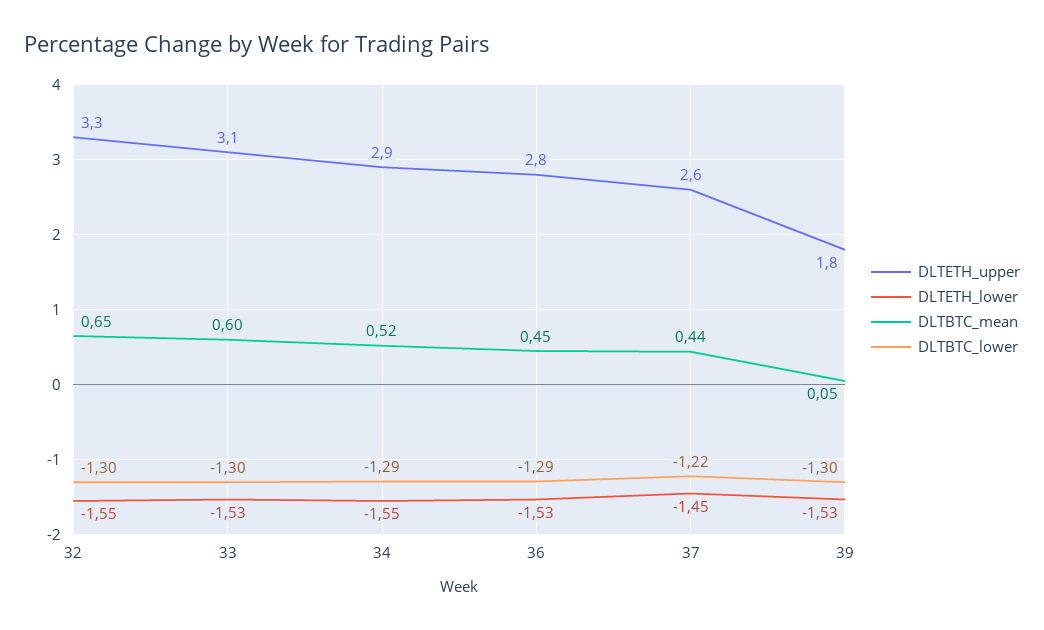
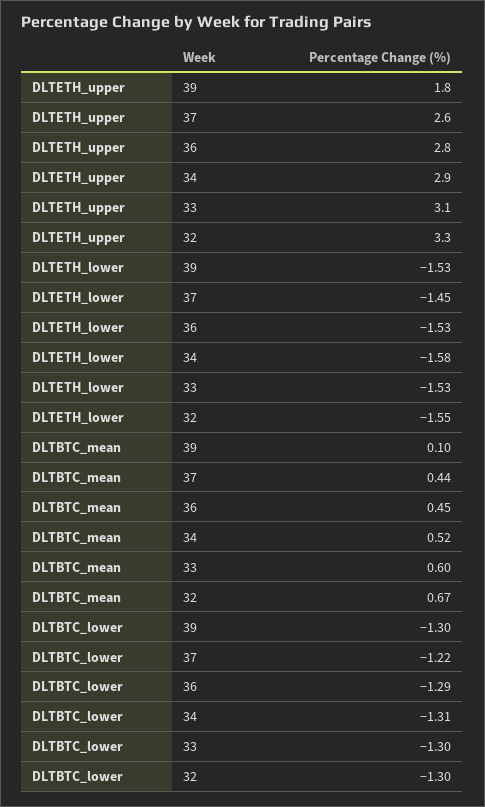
  {
    "DLTETH_upper": {
      "32": 3.3,
      "33": 3.1,
      "34": 2.9,
      "36": 2.8,
      "37": 2.6,
      "39": 1.8
    },
    "DLTETH_lower": {
      "32": -1.55,
      "33": -1.53,
-     "34": -1.55,
+     "34": -1.58,
      "36": -1.53,
      "37": -1.45,
      "39": -1.53
    },
    "DLTBTC_mean": {
-     "32": 0.65,
+     "32": 0.67,
      "33": 0.6,
      "34": 0.52,
      "36": 0.45,
      "37": 0.44,
-     "39": 0.05
+     "39": 0.1
    },
    "DLTBTC_lower": {
      "32": -1.3,
      "33": -1.3,
-     "34": -1.29,
+     "34": -1.31,
      "36": -1.29,
      "37": -1.22,
      "39": -1.3
    }
  }

